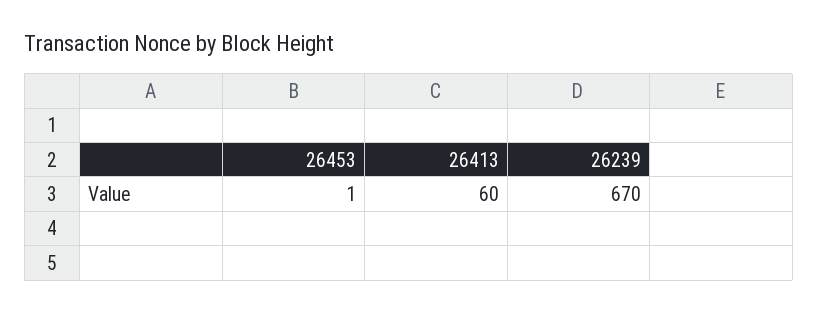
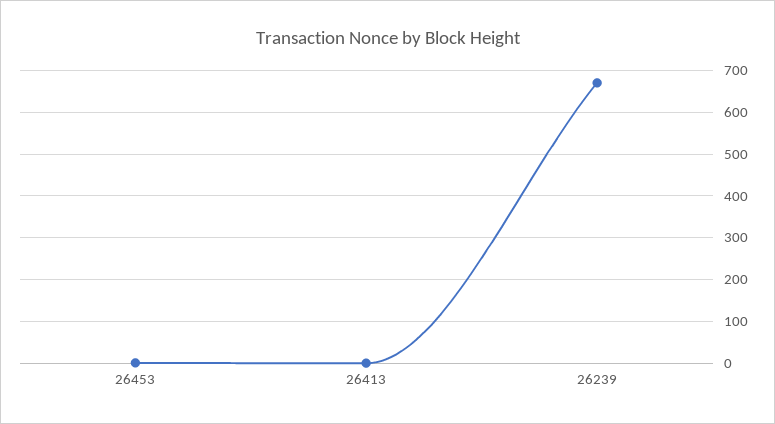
  {
    "26453": 1,
-   "26413": 60,
+   "26413": 0,
    "26239": 670
  }

